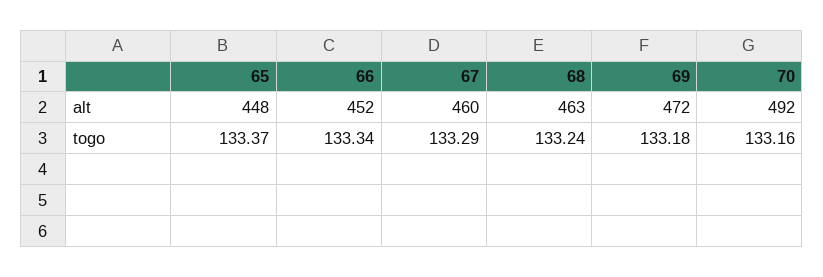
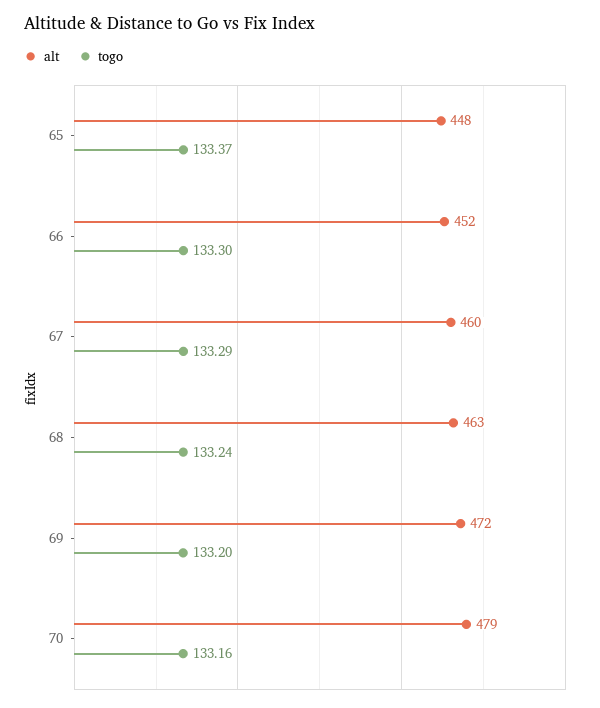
  {
    "alt": {
      "65": 448,
      "66": 452,
      "67": 460,
      "68": 463,
      "69": 472,
-     "70": 492
+     "70": 479
    },
    "togo": {
      "65": 133.37,
-     "66": 133.34,
+     "66": 133.3,
      "67": 133.29,
      "68": 133.24,
-     "69": 133.18,
+     "69": 133.2,
      "70": 133.16
    }
  }

